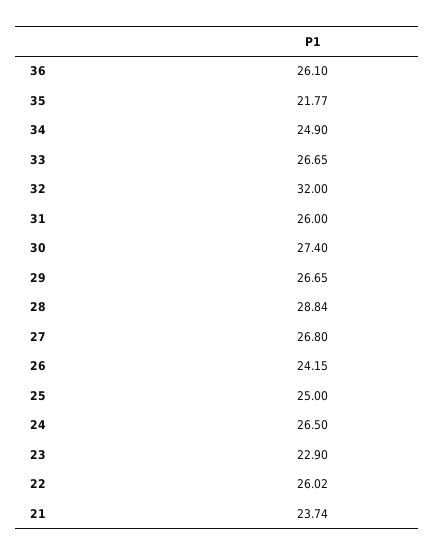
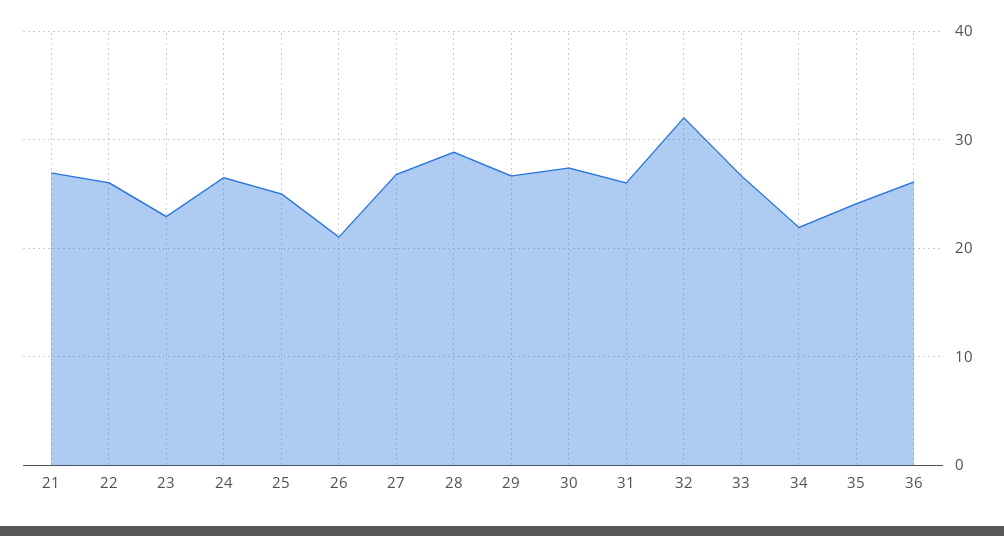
  {
    "36": 26.1,
-   "35": 21.77,
+   "35": 24,
-   "34": 24.9,
+   "34": 22,
    "33": 26.65,
    "32": 32,
    "31": 26,
    "30": 27.4,
    "29": 26.65,
    "28": 28.84,
    "27": 26.8,
-   "26": 24.15,
+   "26": 21,
    "25": 25,
    "24": 26.5,
    "23": 22.9,
    "22": 26.02,
-   "21": 23.74
+   "21": 27
  }

